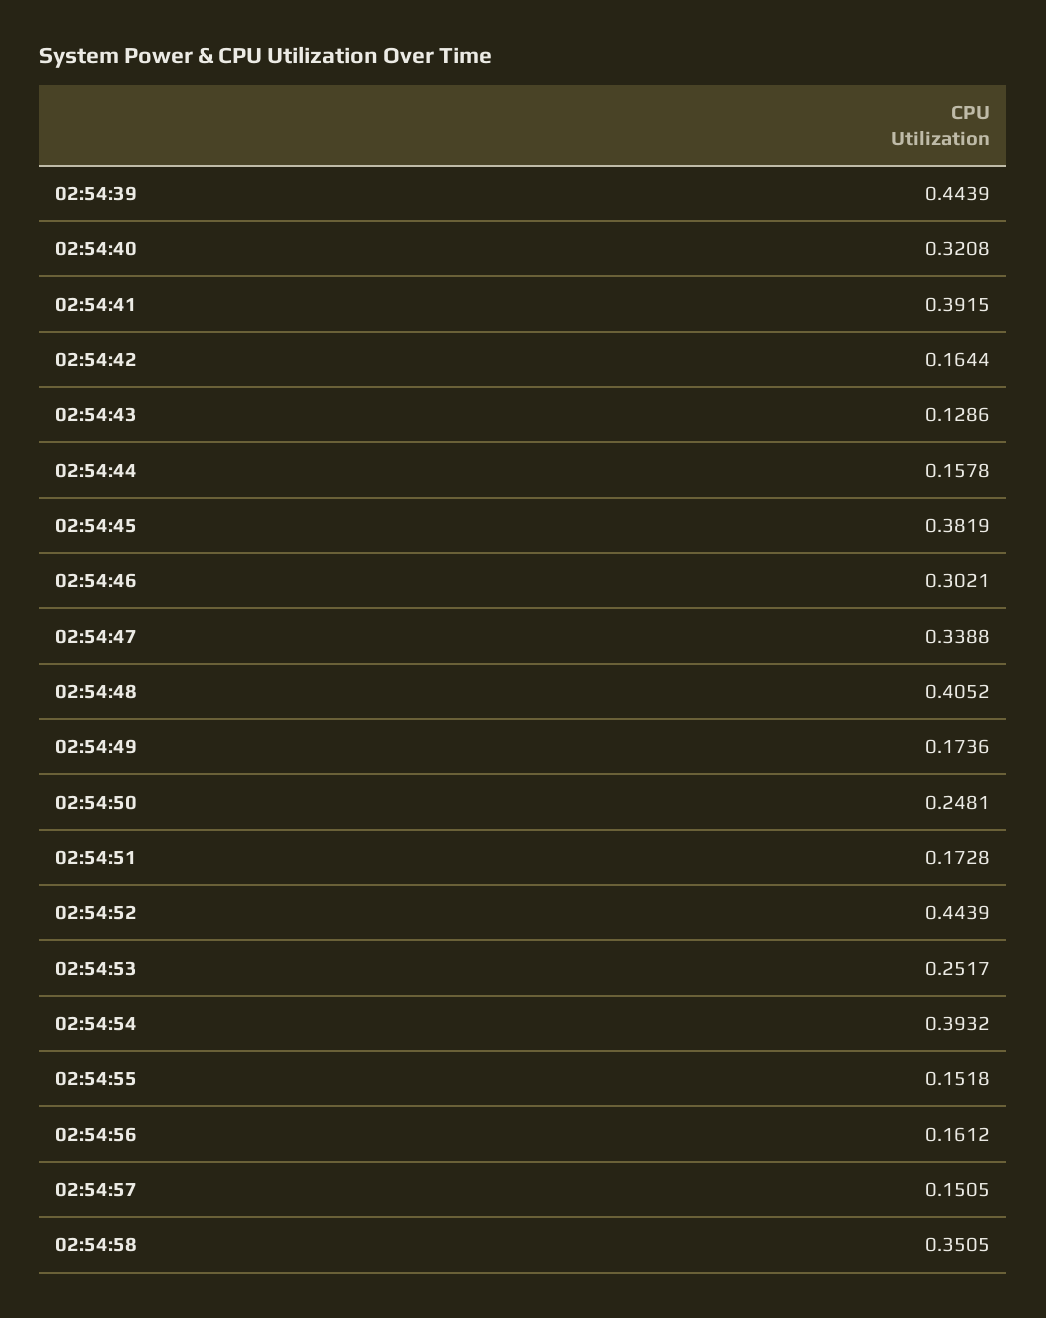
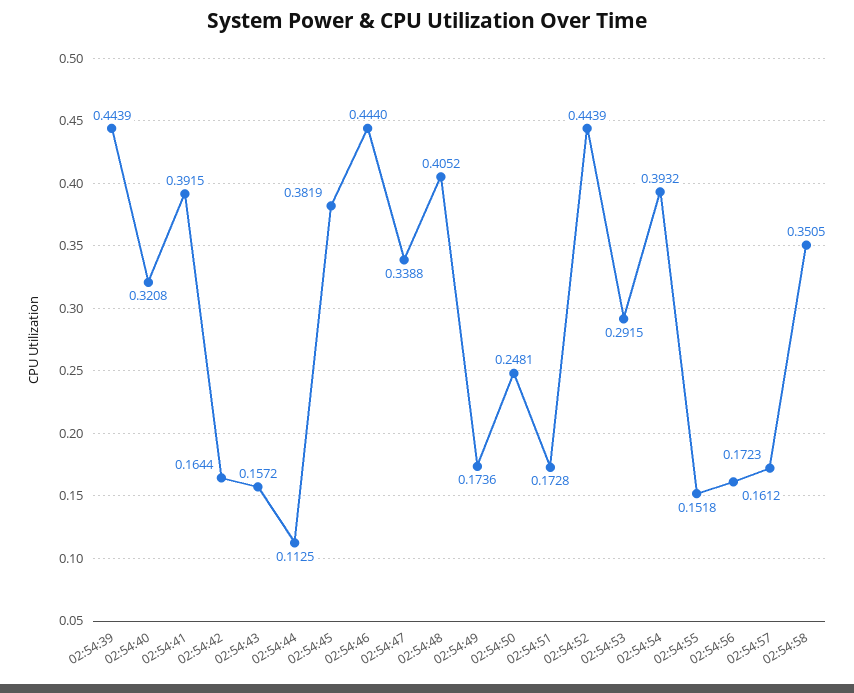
  {
    "02:54:39": 0.4439,
    "02:54:40": 0.3208,
    "02:54:41": 0.3915,
    "02:54:42": 0.1644,
-   "02:54:43": 0.1286,
+   "02:54:43": 0.1572,
-   "02:54:44": 0.1578,
+   "02:54:44": 0.1125,
    "02:54:45": 0.3819,
-   "02:54:46": 0.3021,
+   "02:54:46": 0.444,
    "02:54:47": 0.3388,
    "02:54:48": 0.4052,
    "02:54:49": 0.1736,
    "02:54:50": 0.2481,
    "02:54:51": 0.1728,
    "02:54:52": 0.4439,
-   "02:54:53": 0.2517,
+   "02:54:53": 0.2915,
    "02:54:54": 0.3932,
    "02:54:55": 0.1518,
    "02:54:56": 0.1612,
-   "02:54:57": 0.1505,
+   "02:54:57": 0.1723,
    "02:54:58": 0.3505
  }

